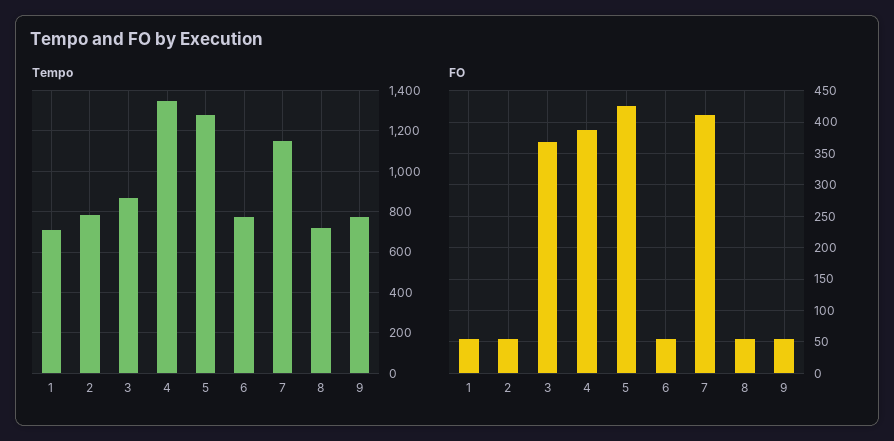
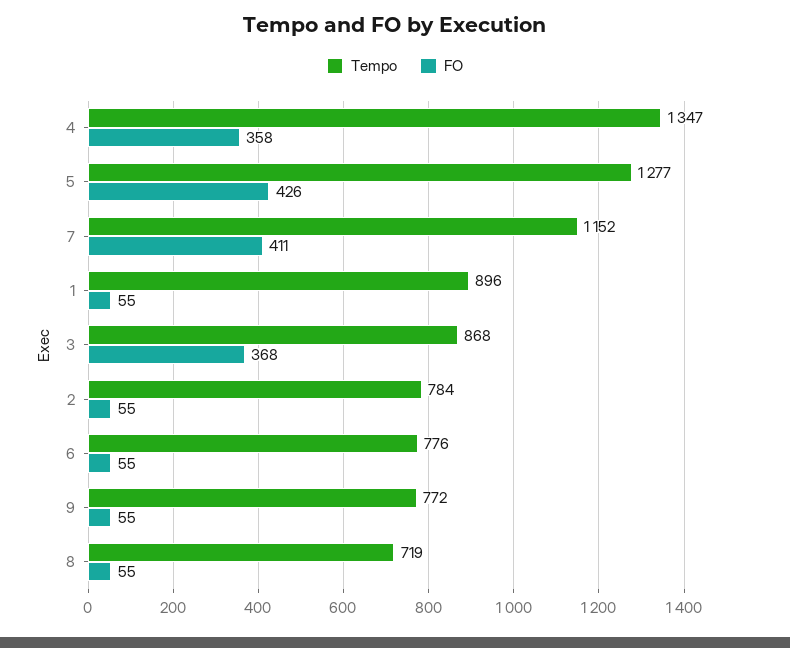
  {
    "Tempo": {
-     "1": 700,
+     "1": 896,
      "2": 784,
      "3": 868,
      "4": 1347,
      "5": 1277,
      "6": 776,
      "7": 1152,
      "8": 719,
      "9": 772
    },
    "FO": {
      "1": 55,
      "2": 55,
      "3": 368,
-     "4": 390,
+     "4": 358,
      "5": 426,
      "6": 55,
      "7": 411,
      "8": 55,
      "9": 55
    }
  }

